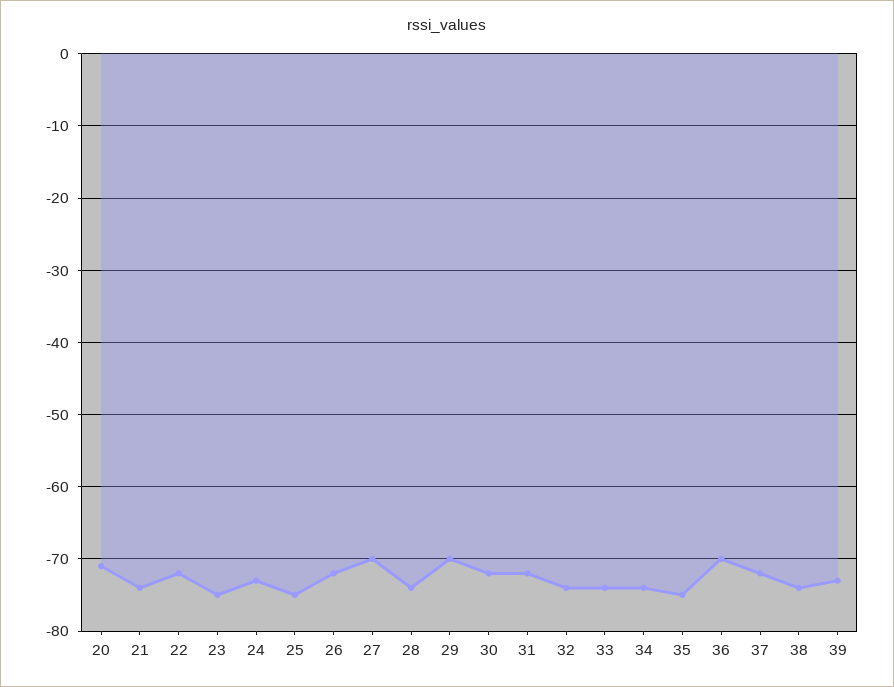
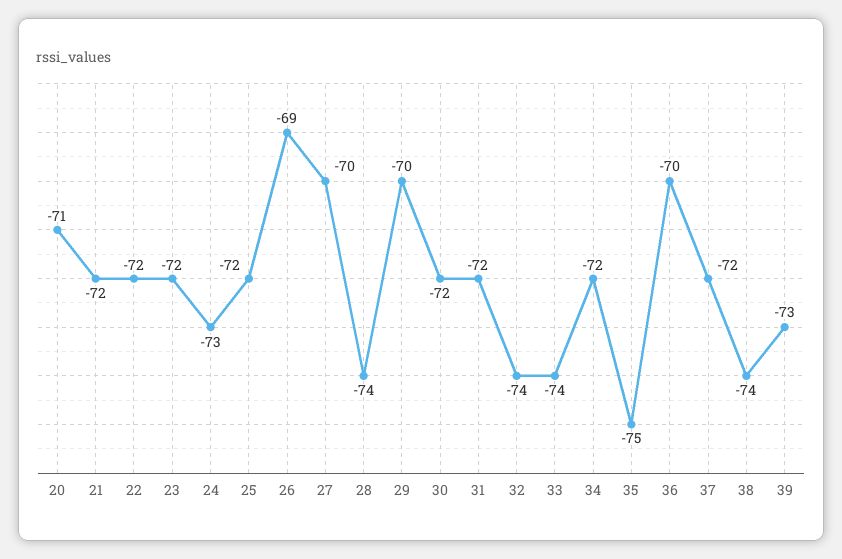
  {
    "20": -71,
-   "21": -74,
+   "21": -72,
    "22": -72,
-   "23": -75,
+   "23": -72,
    "24": -73,
-   "25": -75,
+   "25": -72,
-   "26": -72,
+   "26": -69,
    "27": -70,
    "28": -74,
    "29": -70,
    "30": -72,
    "31": -72,
    "32": -74,
    "33": -74,
-   "34": -74,
+   "34": -72,
    "35": -75,
    "36": -70,
    "37": -72,
    "38": -74,
    "39": -73
  }

